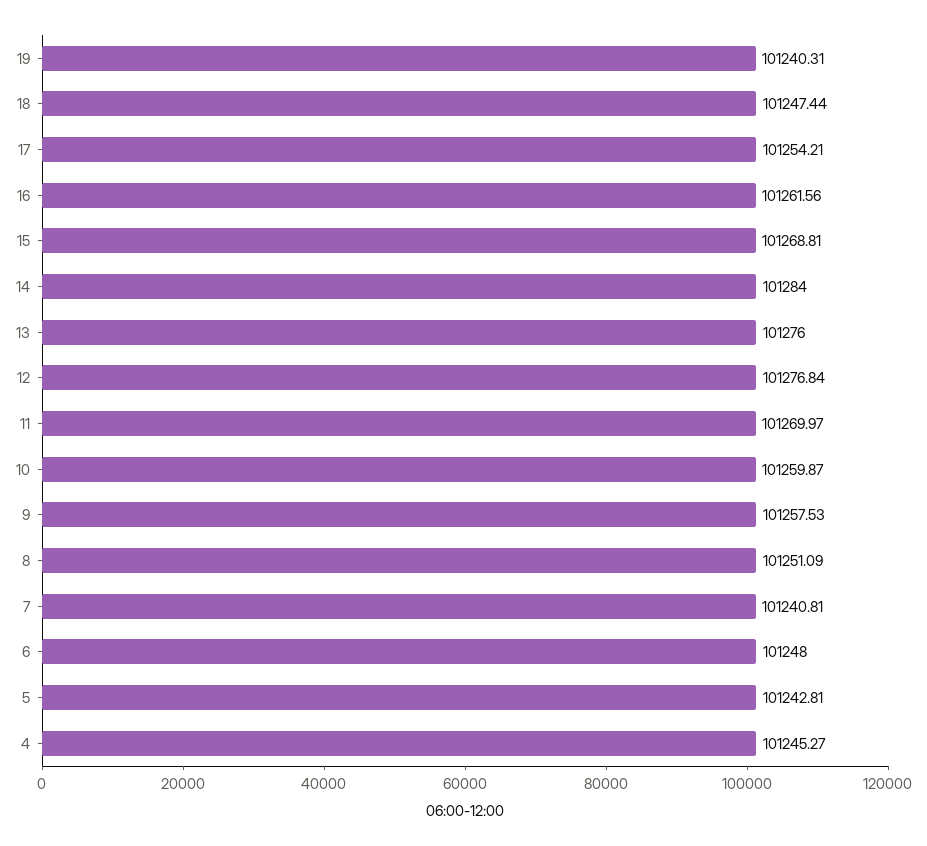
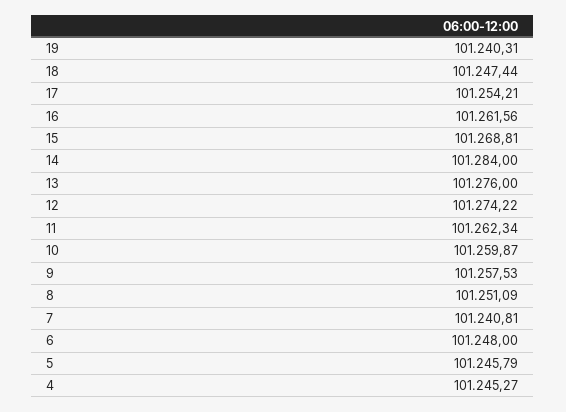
  {
    "19": 101240.31,
    "18": 101247.44,
    "17": 101254.21,
    "16": 101261.56,
    "15": 101268.81,
    "14": 101284,
    "13": 101276,
-   "12": 101276.84,
+   "12": 101274.22,
-   "11": 101269.97,
+   "11": 101262.34,
    "10": 101259.87,
    "9": 101257.53,
    "8": 101251.09,
    "7": 101240.81,
    "6": 101248,
-   "5": 101242.81,
+   "5": 101245.79,
    "4": 101245.27
  }

